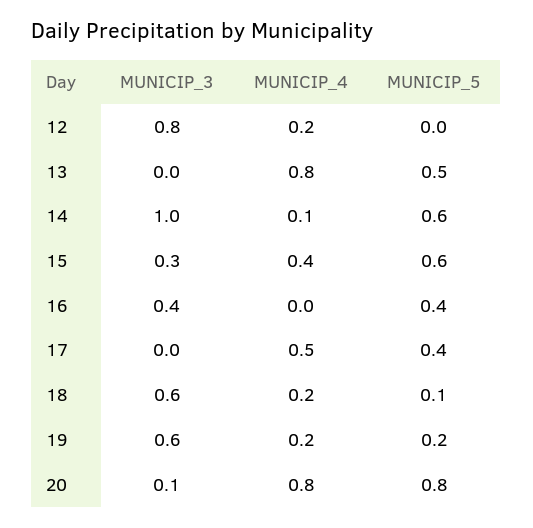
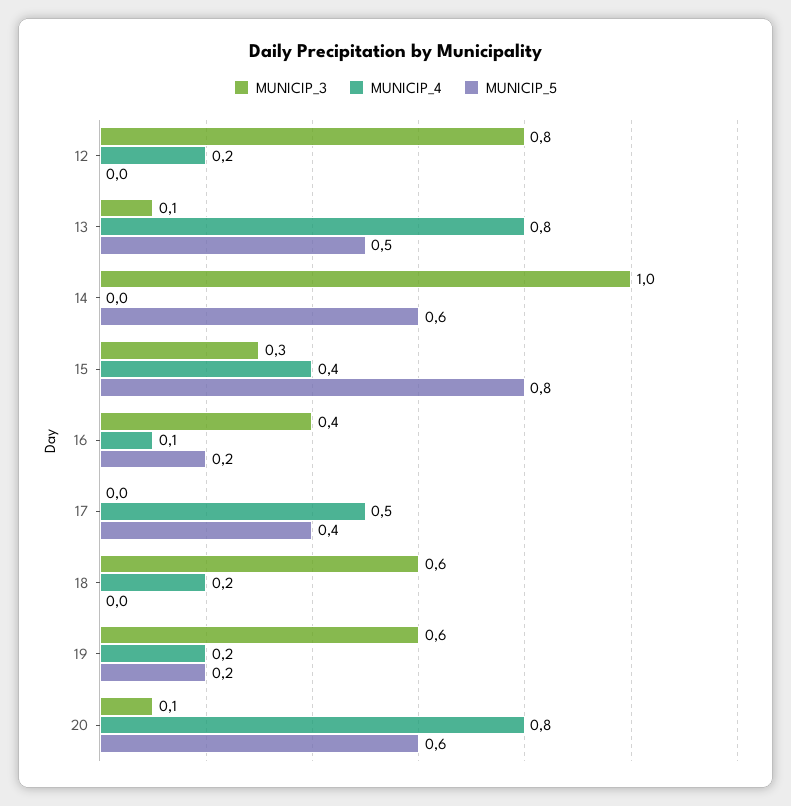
  {
    "MUNICIP_3": {
      "12": 0.8,
-     "13": 0,
+     "13": 0.1,
      "14": 1,
      "15": 0.3,
      "16": 0.4,
      "17": 0,
      "18": 0.6,
      "19": 0.6,
      "20": 0.1
    },
    "MUNICIP_4": {
      "12": 0.2,
      "13": 0.8,
-     "14": 0.1,
+     "14": 0,
      "15": 0.4,
-     "16": 0,
+     "16": 0.1,
      "17": 0.5,
      "18": 0.2,
      "19": 0.2,
      "20": 0.8
    },
    "MUNICIP_5": {
      "12": 0,
      "13": 0.5,
      "14": 0.6,
-     "15": 0.6,
+     "15": 0.8,
-     "16": 0.4,
+     "16": 0.2,
      "17": 0.4,
-     "18": 0.1,
+     "18": 0,
      "19": 0.2,
-     "20": 0.8
+     "20": 0.6
    }
  }

